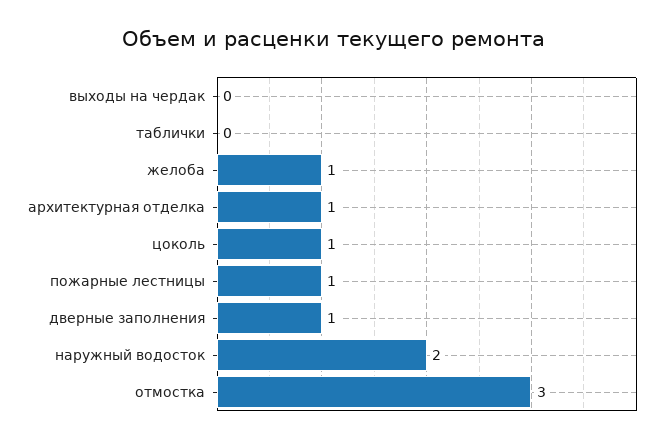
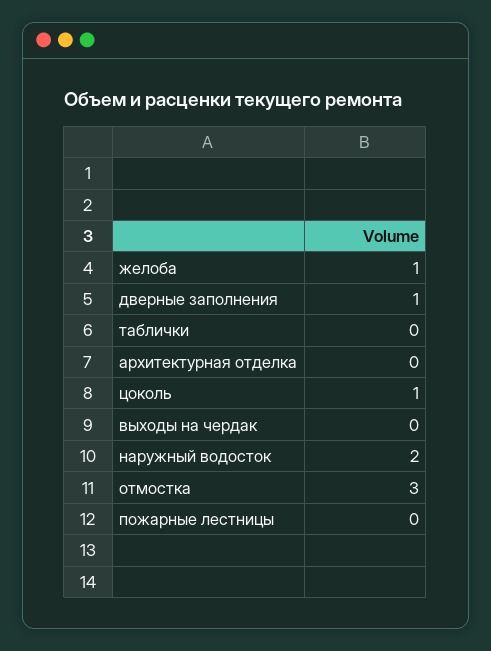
  {
    "выходы на чердак": 0,
    "таблички": 0,
    "желоба": 1,
-   "архитектурная отделка": 1,
+   "архитектурная отделка": 0,
    "цоколь": 1,
-   "пожарные лестницы": 1,
+   "пожарные лестницы": 0,
    "дверные заполнения": 1,
    "наружный водосток": 2,
    "отмостка": 3
  }

